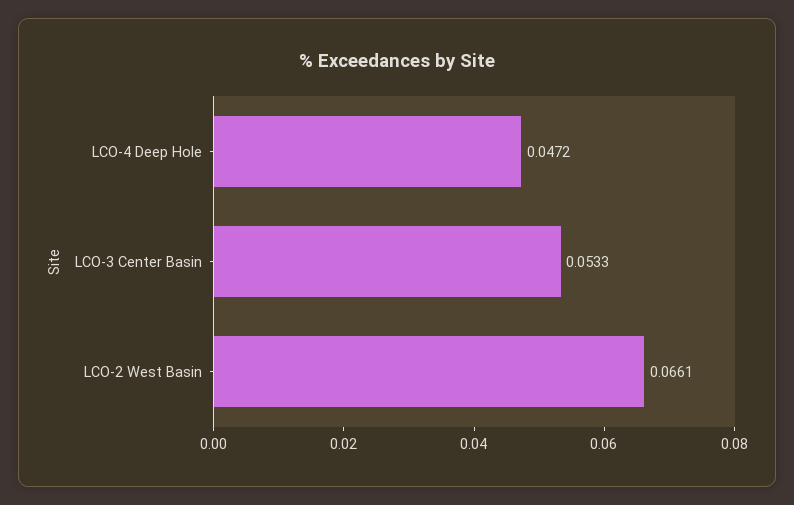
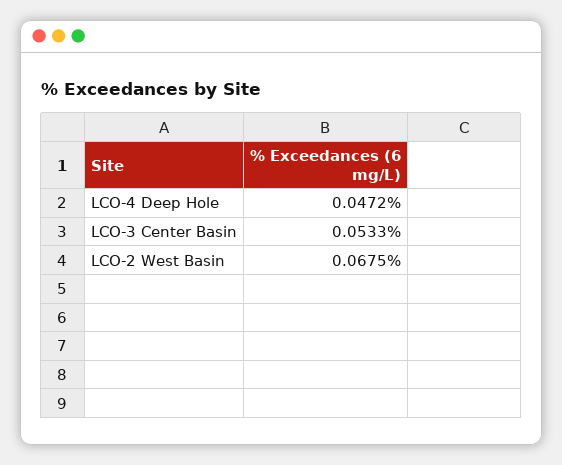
  {
    "LCO-4 Deep Hole": 0.0472,
    "LCO-3 Center Basin": 0.0533,
-   "LCO-2 West Basin": 0.0661
+   "LCO-2 West Basin": 0.0675
  }

